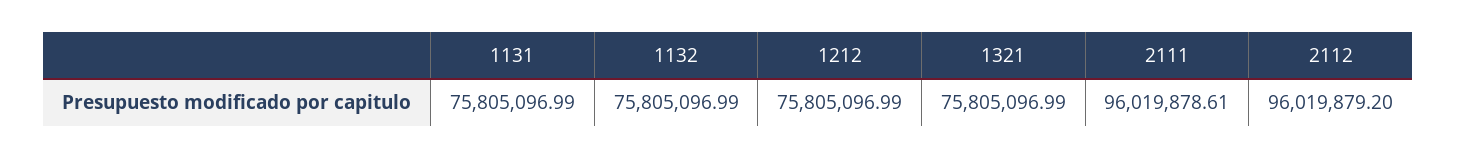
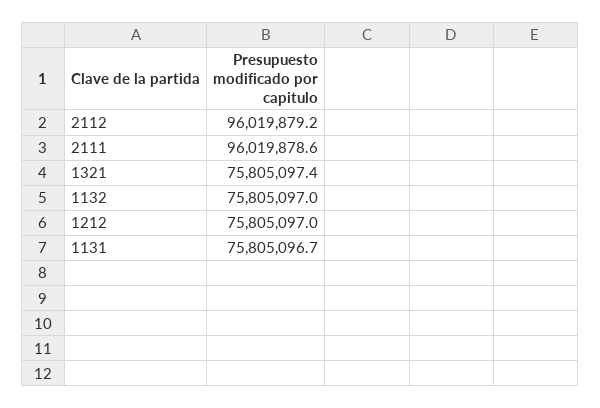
  {
-   "1131": 75805096.99,
+   "1131": 75805096.7,
    "1132": 75805096.99,
    "1212": 75805096.99,
-   "1321": 75805096.99,
+   "1321": 75805097.4,
    "2111": 96019878.61,
    "2112": 96019879.2
  }

